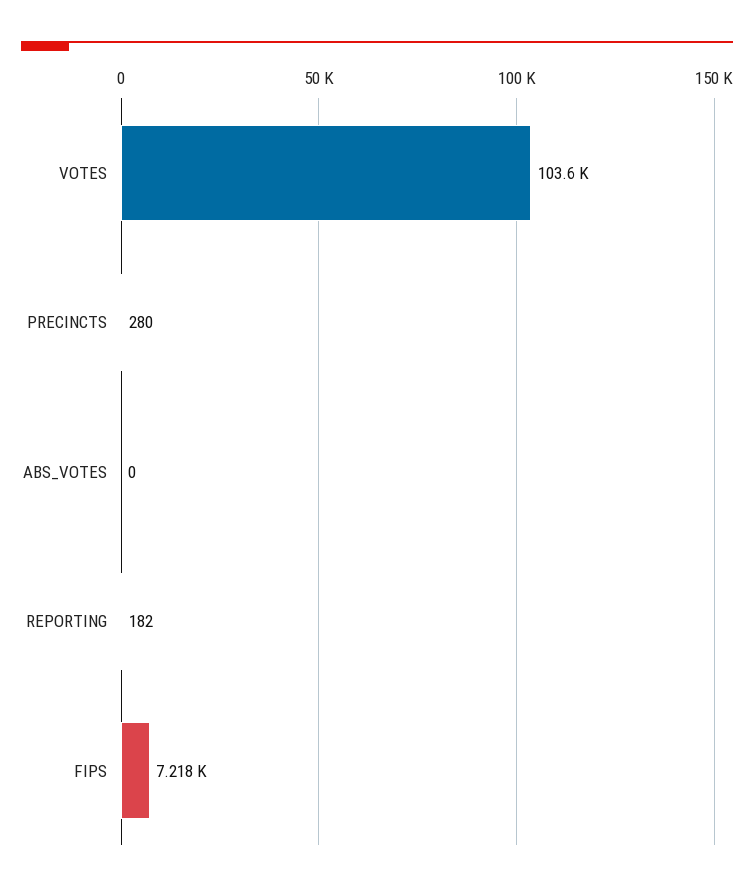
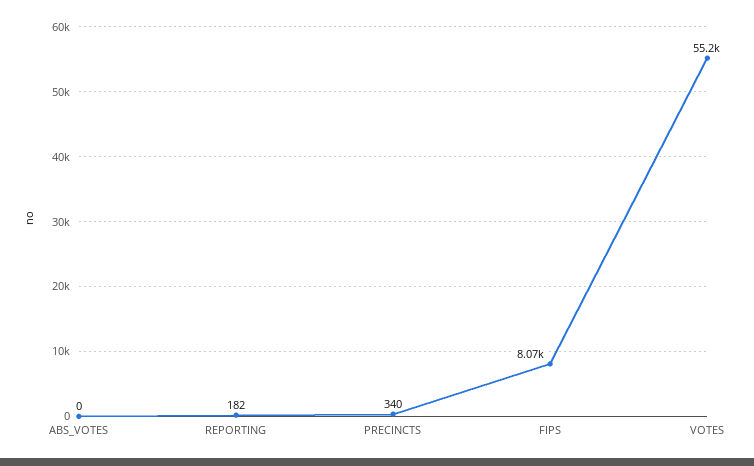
  {
-   "VOTES": 103600,
+   "VOTES": 55200,
-   "PRECINCTS": 280,
+   "PRECINCTS": 340,
    "ABS_VOTES": 0,
    "REPORTING": 182,
-   "FIPS": 7218
+   "FIPS": 8070
  }

